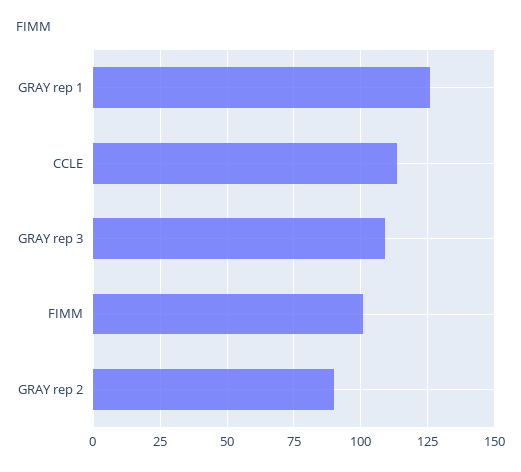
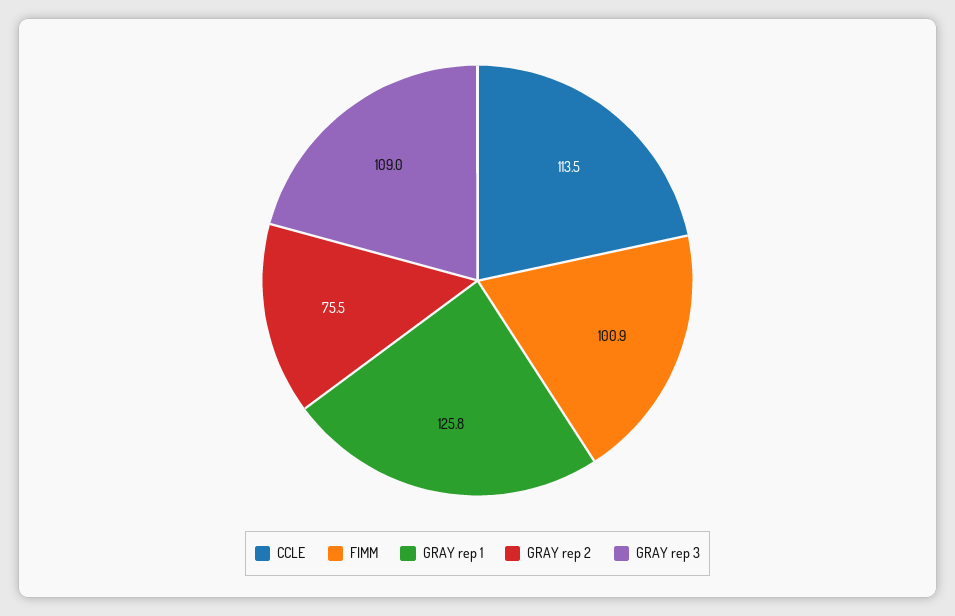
  {
    "GRAY rep 1": 125.8,
    "CCLE": 113.5,
    "GRAY rep 3": 109,
    "FIMM": 100.9,
-   "GRAY rep 2": 90
+   "GRAY rep 2": 75.5
  }

